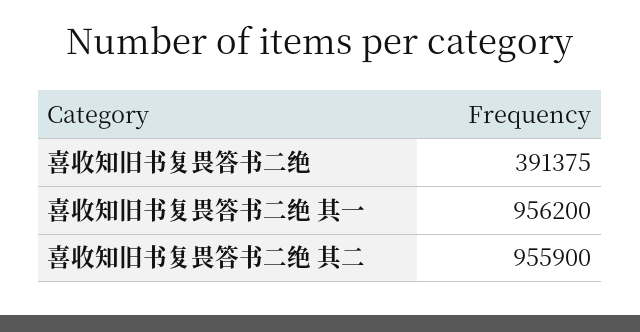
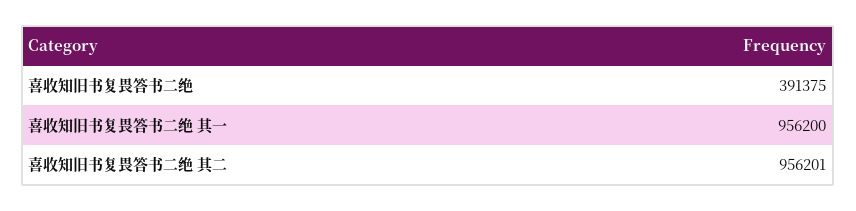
  {
    "喜收知旧书复畏答书二绝": 391375,
    "喜收知旧书复畏答书二绝 其一": 956200,
-   "喜收知旧书复畏答书二绝 其二": 955900
+   "喜收知旧书复畏答书二绝 其二": 956201
  }

